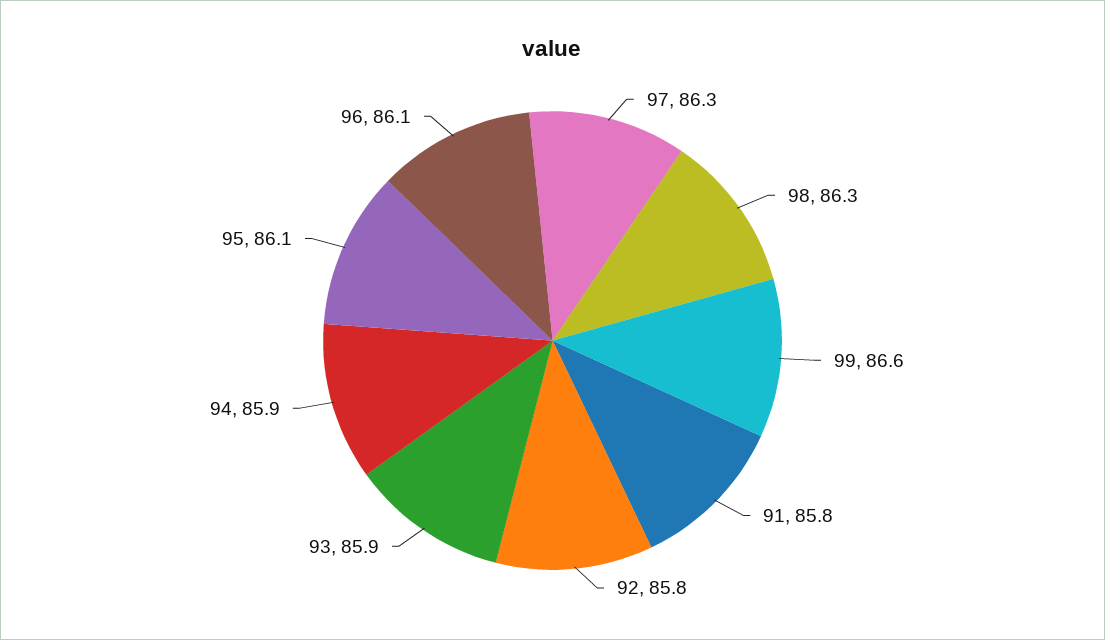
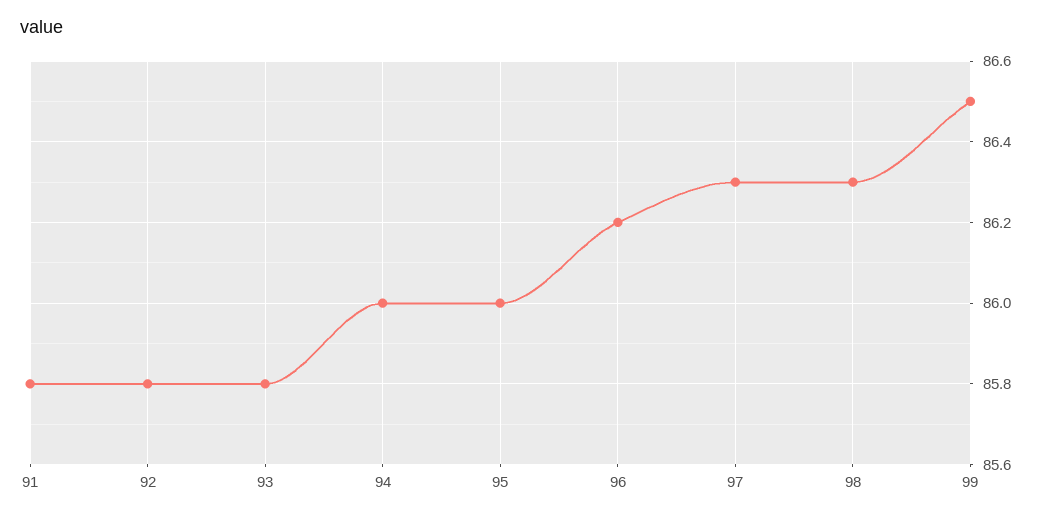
  {
    "97": 86.3,
    "98": 86.3,
-   "99": 86.6,
+   "99": 86.5,
    "91": 85.8,
    "92": 85.8,
-   "93": 85.9,
+   "93": 85.8,
-   "94": 85.9,
+   "94": 86,
-   "95": 86.1,
+   "95": 86,
-   "96": 86.1
+   "96": 86.2
  }

